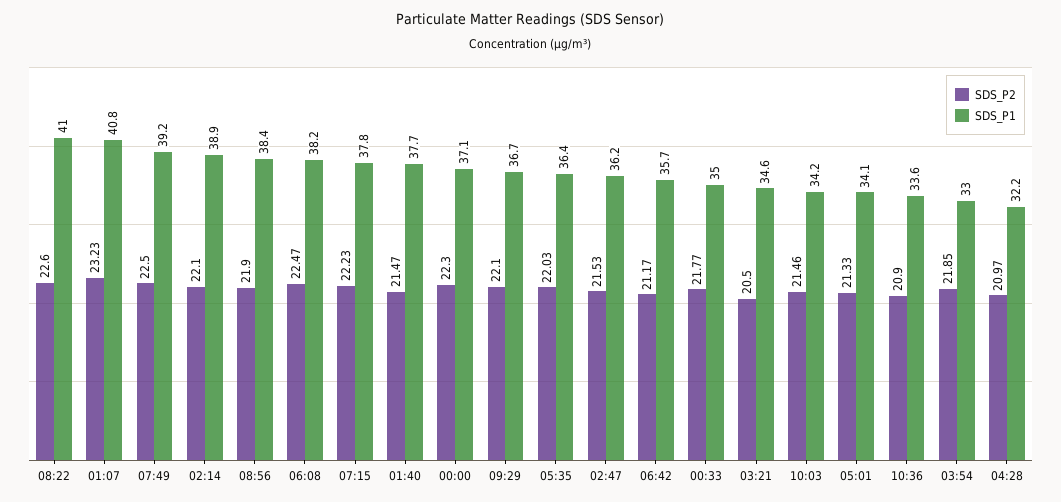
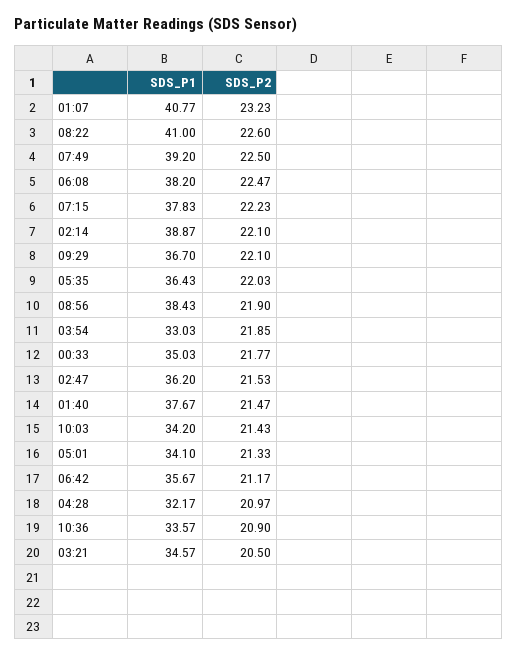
  {
    "SDS_P2": {
      "08:22": 22.6,
      "01:07": 23.23,
      "07:49": 22.5,
      "02:14": 22.1,
      "08:56": 21.9,
      "06:08": 22.47,
      "07:15": 22.23,
      "01:40": 21.47,
-     "00:00": 22.3,
      "09:29": 22.1,
      "05:35": 22.03,
      "02:47": 21.53,
      "06:42": 21.17,
      "00:33": 21.77,
      "03:21": 20.5,
-     "10:03": 21.46,
+     "10:03": 21.43,
      "05:01": 21.33,
      "10:36": 20.9,
      "03:54": 21.85,
      "04:28": 20.97
    },
    "SDS_P1": {
      "08:22": 41,
      "01:07": 40.77,
      "07:49": 39.2,
      "02:14": 38.87,
      "08:56": 38.43,
      "06:08": 38.2,
      "07:15": 37.83,
      "01:40": 37.67,
-     "00:00": 37.1,
      "09:29": 36.7,
      "05:35": 36.43,
      "02:47": 36.2,
      "06:42": 35.67,
      "00:33": 35.03,
      "03:21": 34.57,
      "10:03": 34.2,
      "05:01": 34.1,
      "10:36": 33.57,
      "03:54": 33.03,
      "04:28": 32.17
    }
  }

